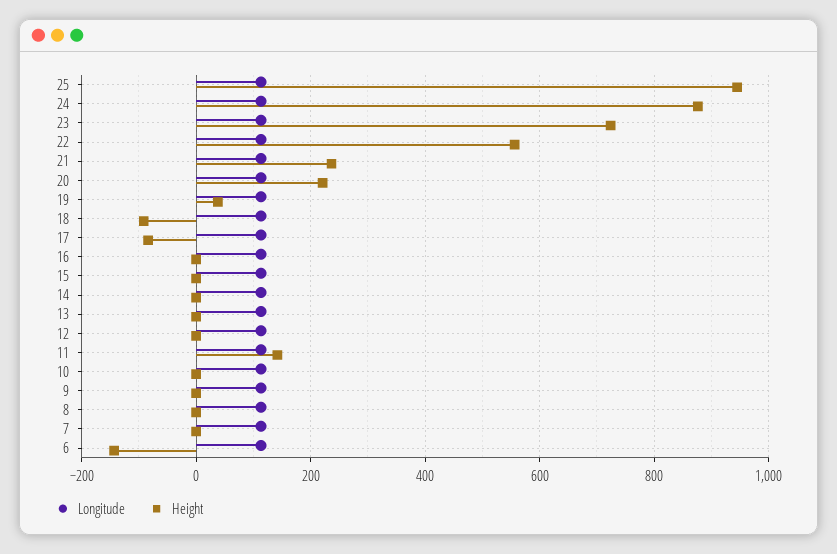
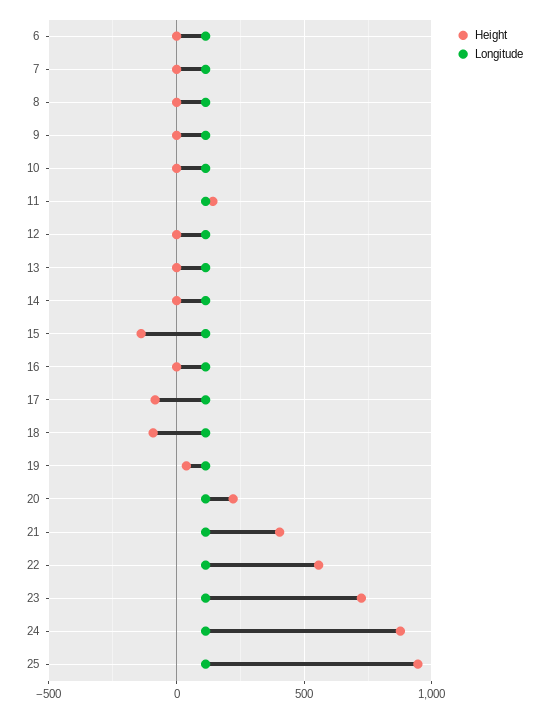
  {
    "Longitude": {
      "25": 120,
      "24": 120,
      "23": 120,
      "22": 120,
      "21": 120,
      "20": 120,
      "19": 120,
      "18": 120,
      "17": 120,
      "16": 120,
      "15": 120,
      "14": 120,
      "13": 120,
      "12": 120,
      "11": 120,
      "10": 120,
      "9": 120,
      "8": 120,
      "7": 120,
      "6": 120
    },
    "Height": {
      "25": 940,
      "24": 880,
      "23": 720,
      "22": 560,
-     "21": 240,
+     "21": 400,
      "20": 220,
      "19": 40,
      "18": -100,
      "17": -80,
      "16": 0,
-     "15": 0,
+     "15": -150,
      "14": 0,
      "13": 0,
      "12": 0,
      "11": 140,
      "10": 0,
      "9": 0,
      "8": 0,
      "7": 0,
-     "6": -140
+     "6": 0
    }
  }

